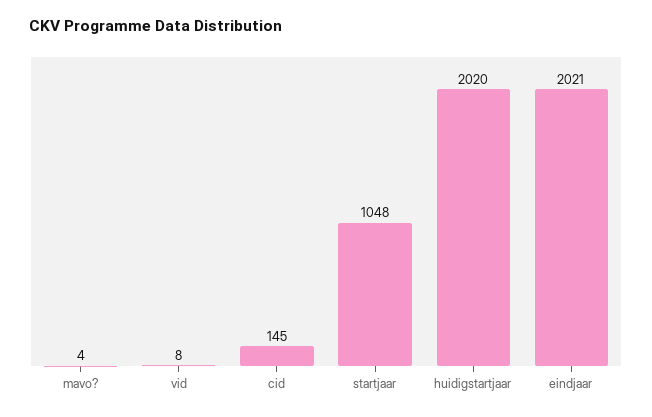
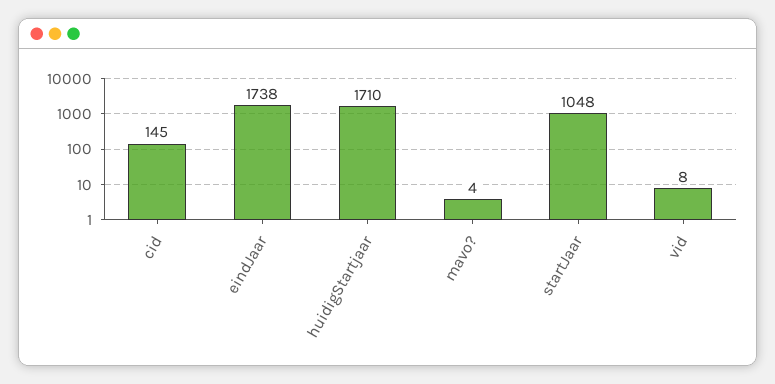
  {
    "mavo?": 4,
    "vid": 8,
    "cid": 145,
    "startjaar": 1048,
-   "huidigstartjaar": 2020,
+   "huidigstartjaar": 1710,
-   "eindjaar": 2021
+   "eindjaar": 1738
  }

